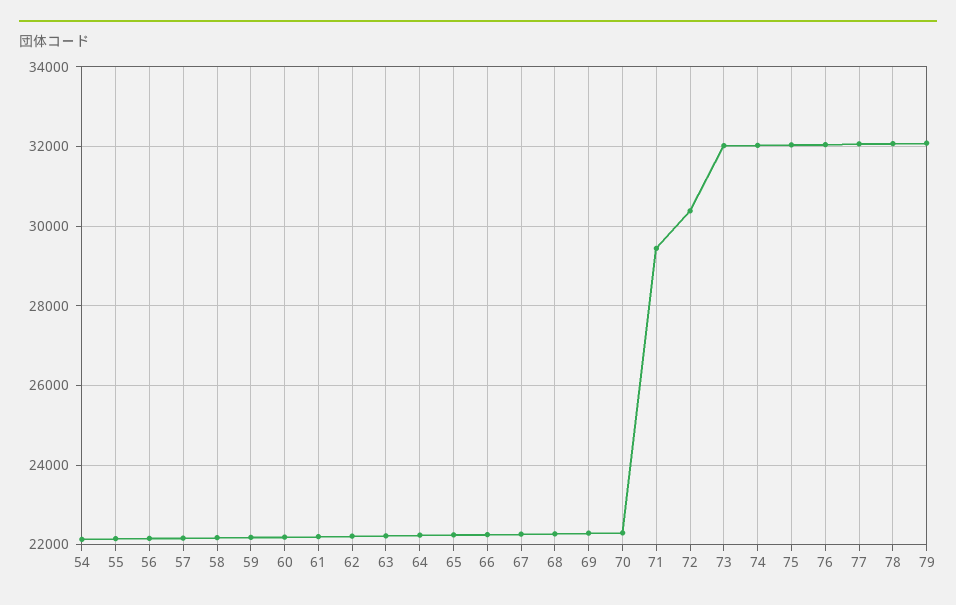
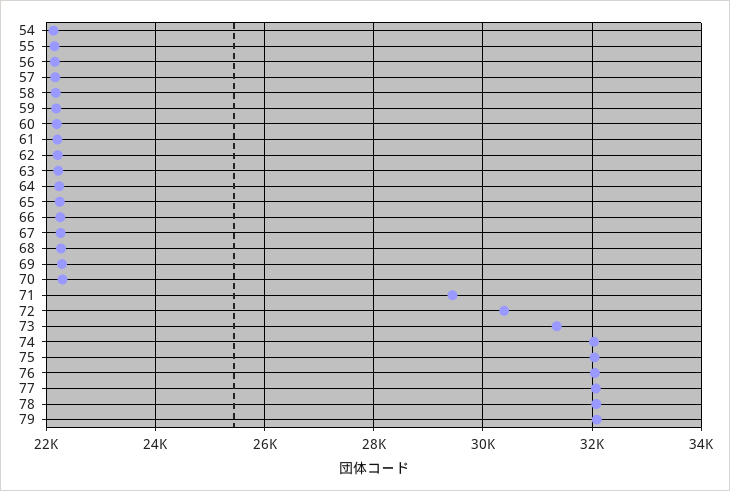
  {
    "54": 22200,
    "55": 22200,
    "56": 22200,
    "57": 22200,
    "58": 22200,
    "59": 22200,
    "60": 22200,
    "61": 22200,
    "62": 22200,
    "63": 22200,
    "64": 22200,
    "65": 22200,
    "66": 22200,
    "67": 22200,
    "68": 22200,
    "69": 22200,
    "70": 22200,
    "71": 29400,
    "72": 30400,
-   "73": 32000,
+   "73": 31400,
    "74": 32000,
    "75": 32000,
    "76": 32000,
    "77": 32000,
    "78": 32000,
    "79": 32000
  }

